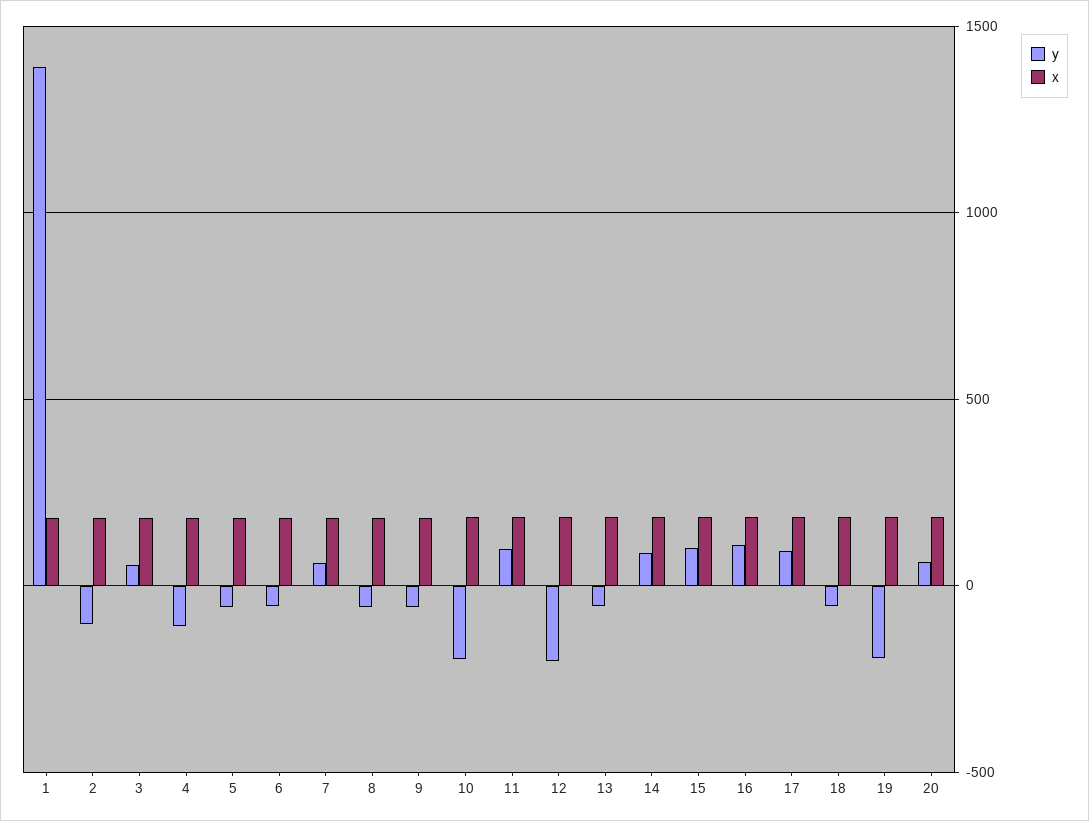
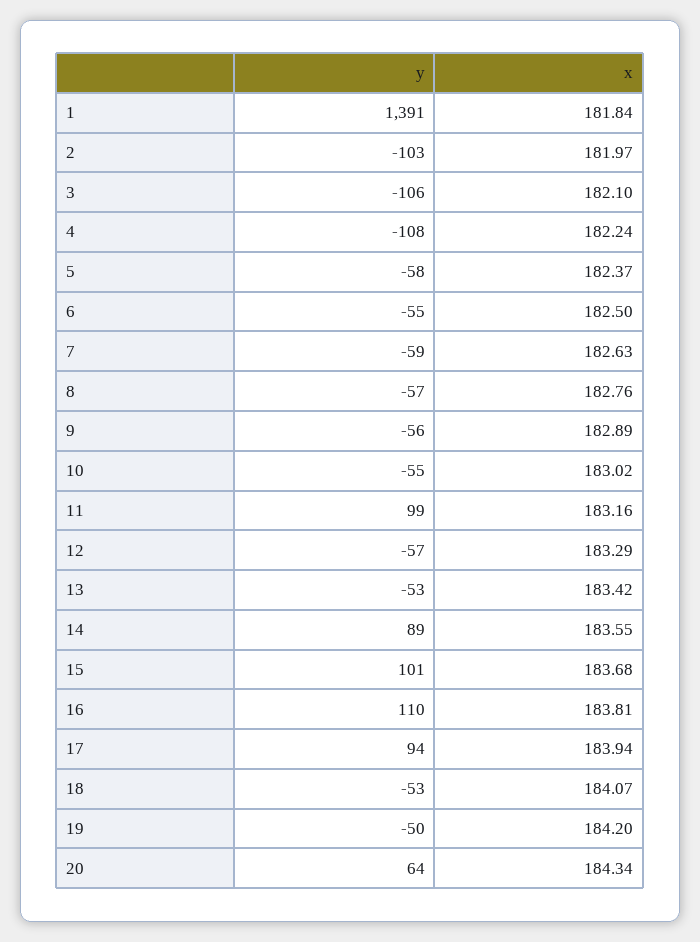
  {
    "y": {
      "1": 1391,
      "2": -103,
-     "3": 50,
+     "3": -106,
      "4": -108,
      "5": -58,
      "6": -55,
-     "7": 50,
+     "7": -59,
      "8": -57,
      "9": -56,
-     "10": -200,
+     "10": -55,
      "11": 99,
-     "12": -200,
+     "12": -57,
      "13": -53,
      "14": 89,
      "15": 101,
      "16": 110,
      "17": 94,
      "18": -53,
-     "19": -200,
+     "19": -50,
      "20": 64
    },
    "x": {
      "1": 181.84,
      "2": 181.97,
      "3": 182.1,
      "4": 182.24,
      "5": 182.37,
      "6": 182.5,
      "7": 182.63,
      "8": 182.76,
      "9": 182.89,
      "10": 183.02,
      "11": 183.16,
      "12": 183.29,
      "13": 183.42,
      "14": 183.55,
      "15": 183.68,
      "16": 183.81,
      "17": 183.94,
      "18": 184.07,
      "19": 184.2,
      "20": 184.34
    }
  }

